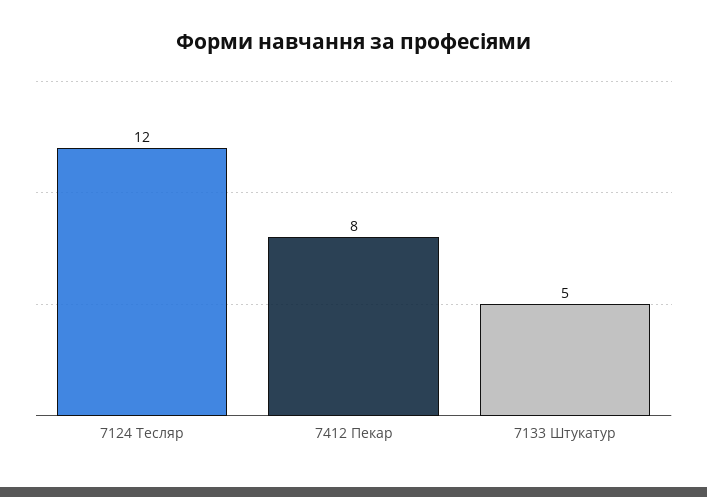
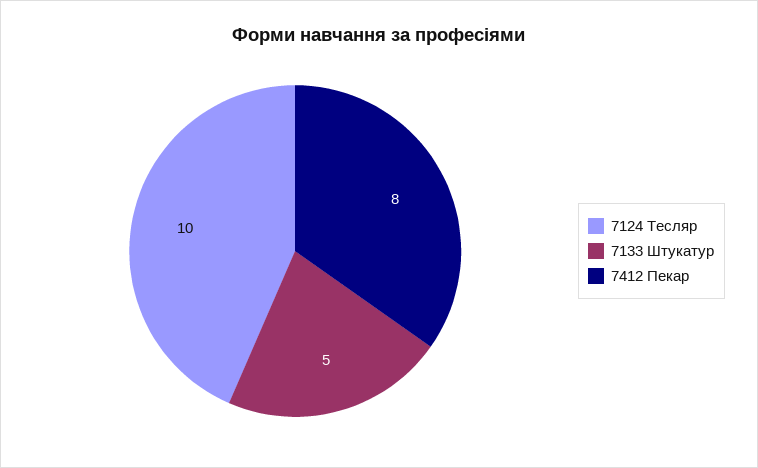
  {
-   "7124 Тесляр": 12,
+   "7124 Тесляр": 10,
    "7412 Пекар": 8,
    "7133 Штукатур": 5
  }

